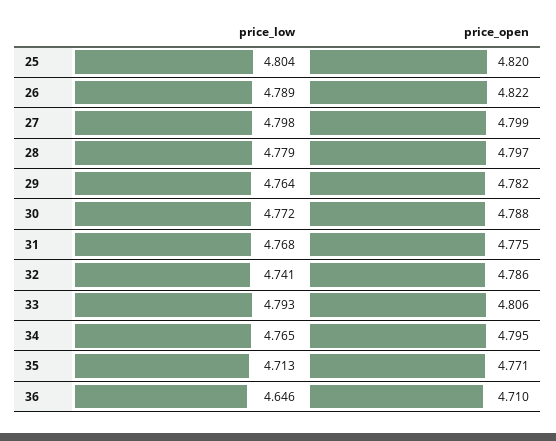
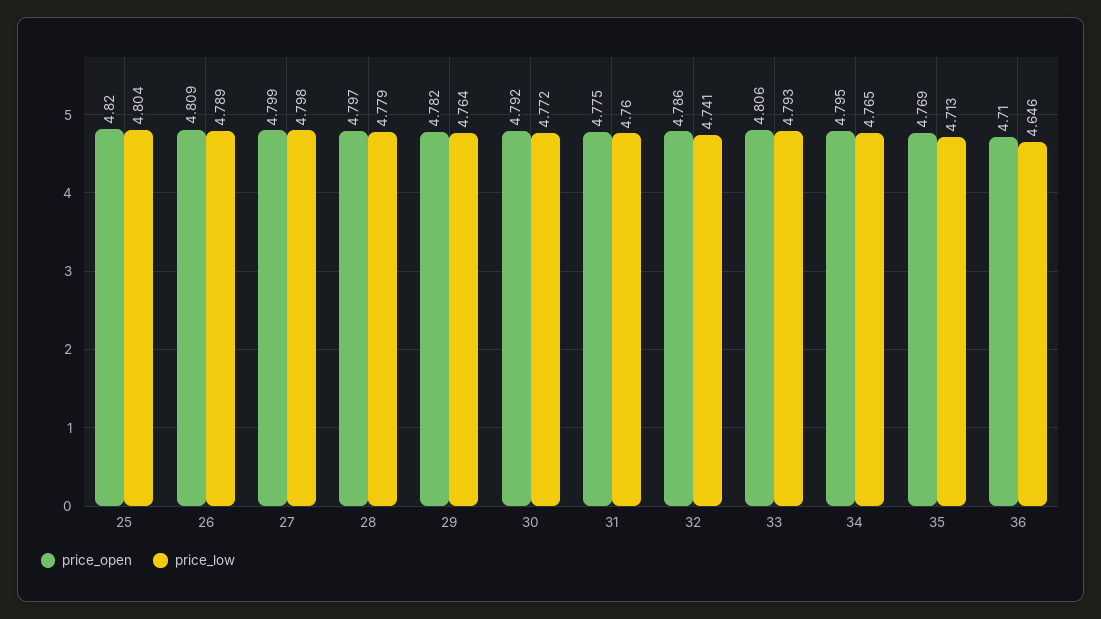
  {
    "price_low": {
      "25": 4.804,
      "26": 4.789,
      "27": 4.798,
      "28": 4.779,
      "29": 4.764,
      "30": 4.772,
-     "31": 4.768,
+     "31": 4.76,
      "32": 4.741,
      "33": 4.793,
      "34": 4.765,
      "35": 4.713,
      "36": 4.646
    },
    "price_open": {
      "25": 4.82,
-     "26": 4.822,
+     "26": 4.809,
      "27": 4.799,
      "28": 4.797,
      "29": 4.782,
-     "30": 4.788,
+     "30": 4.792,
      "31": 4.775,
      "32": 4.786,
      "33": 4.806,
      "34": 4.795,
-     "35": 4.771,
+     "35": 4.769,
      "36": 4.71
    }
  }

